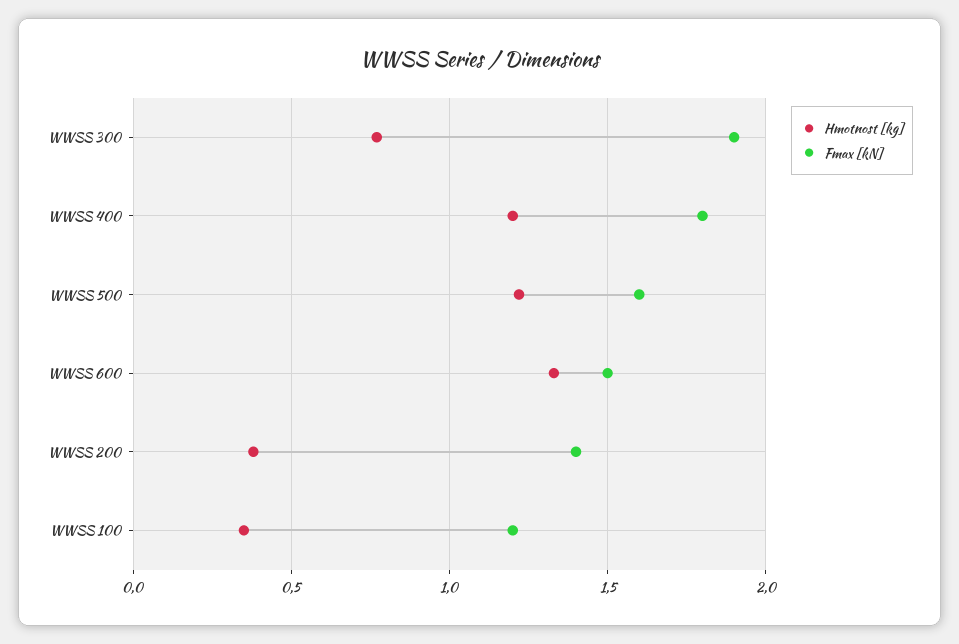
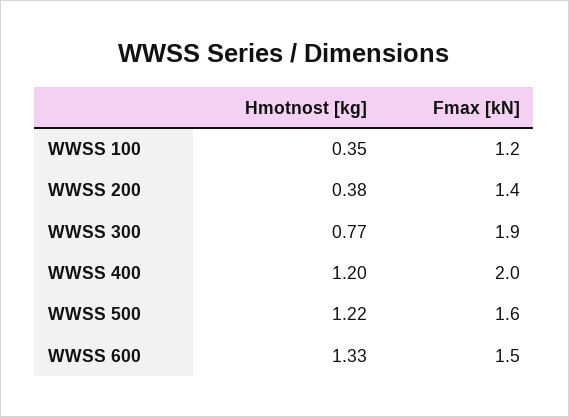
  {
    "Hmotnost [kg]": {
      "WWSS 300": 0.77,
      "WWSS 400": 1.2,
      "WWSS 500": 1.22,
      "WWSS 600": 1.33,
      "WWSS 200": 0.38,
      "WWSS 100": 0.35
    },
    "Fmax [kN]": {
      "WWSS 300": 1.9,
-     "WWSS 400": 1.8,
+     "WWSS 400": 2,
      "WWSS 500": 1.6,
      "WWSS 600": 1.5,
      "WWSS 200": 1.4,
      "WWSS 100": 1.2
    }
  }

